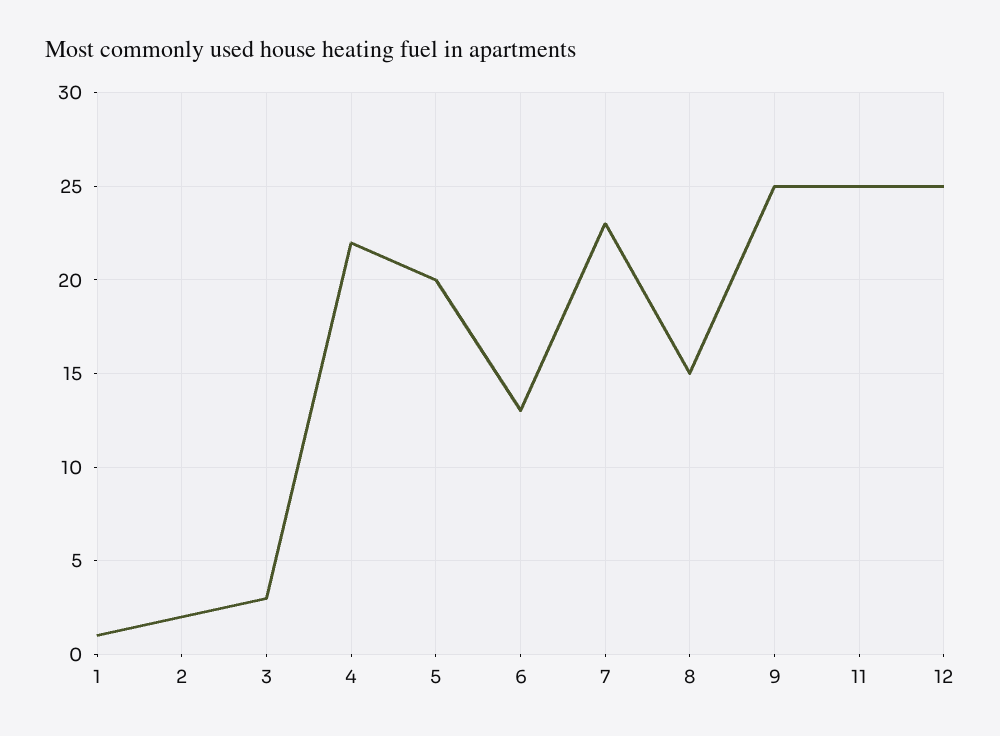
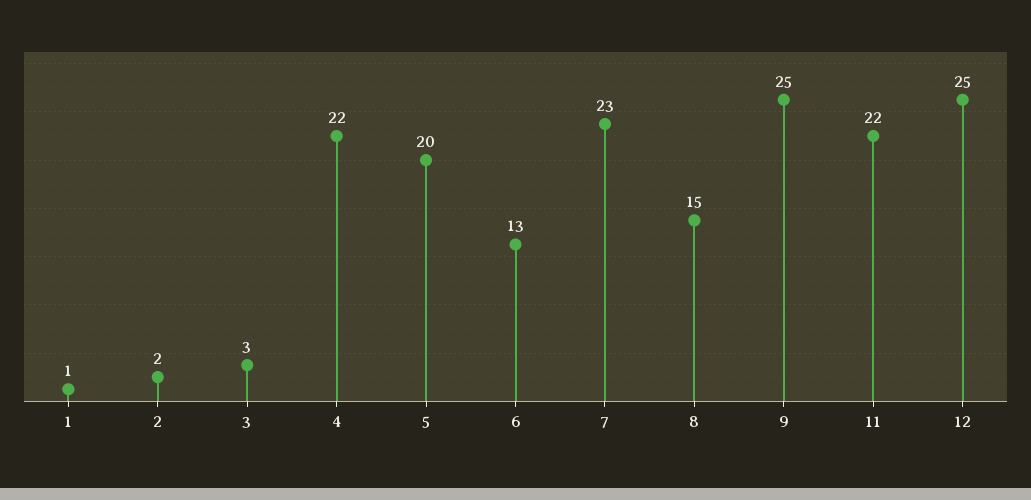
  {
    "1": 1,
    "2": 2,
    "3": 3,
    "4": 22,
    "5": 20,
    "6": 13,
    "7": 23,
    "8": 15,
    "9": 25,
-   "11": 25,
+   "11": 22,
    "12": 25
  }

